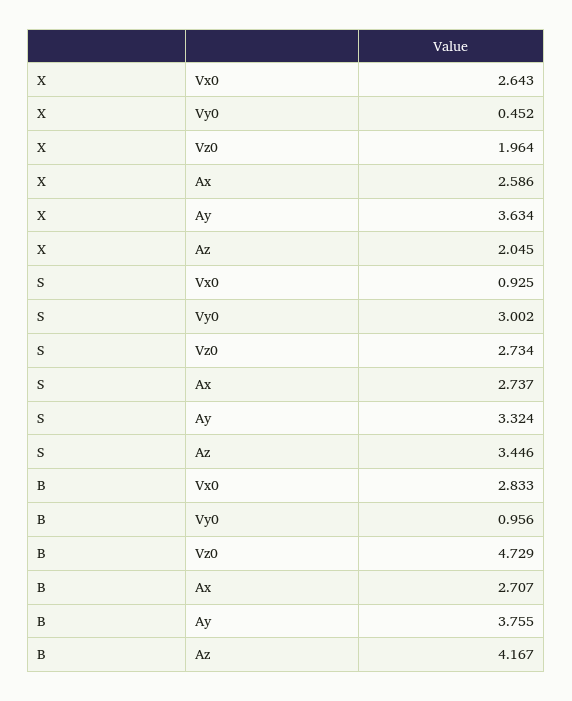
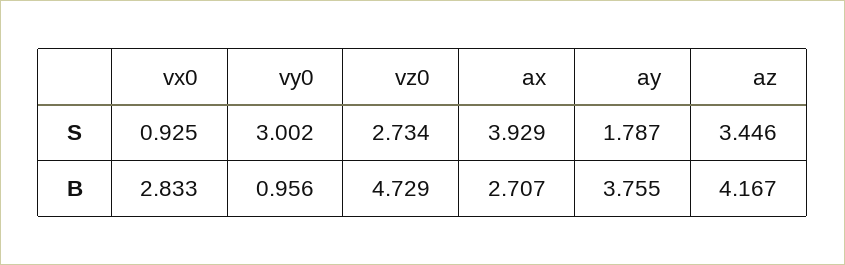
  {
-   "X": {
-     "Vx0": 2.643,
-     "Vy0": 0.452,
-     "Vz0": 1.964,
-     "Ax": 2.586,
-     "Ay": 3.634,
-     "Az": 2.045
-   },
    "S": {
      "Vx0": 0.925,
      "Vy0": 3.002,
      "Vz0": 2.734,
-     "Ax": 2.737,
+     "Ax": 3.929,
-     "Ay": 3.324,
+     "Ay": 1.787,
      "Az": 3.446
    },
    "B": {
      "Vx0": 2.833,
      "Vy0": 0.956,
      "Vz0": 4.729,
      "Ax": 2.707,
      "Ay": 3.755,
      "Az": 4.167
    }
  }

